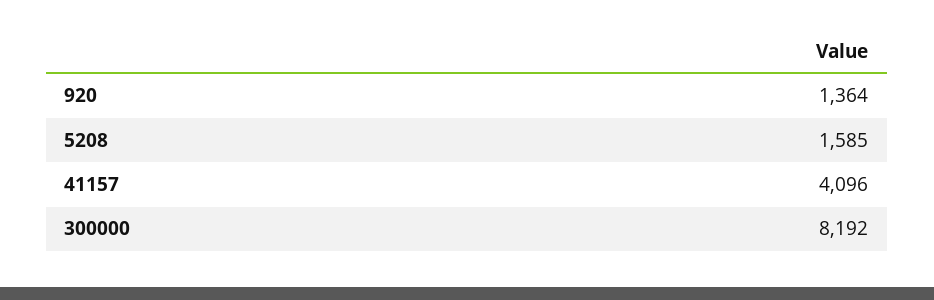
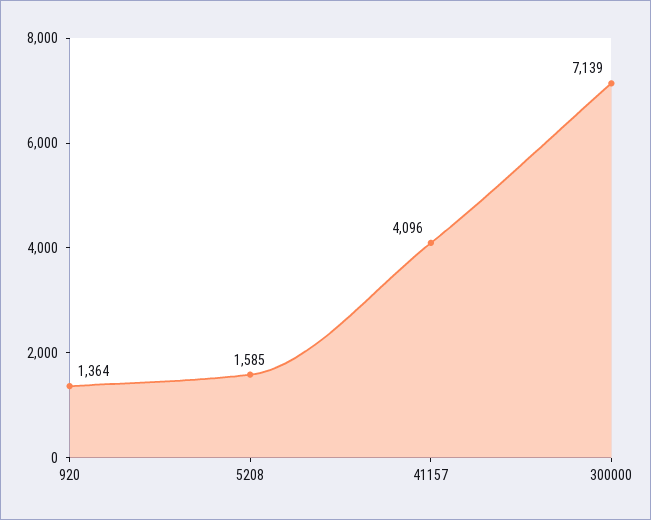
  {
    "920": 1364,
    "5208": 1585,
    "41157": 4096,
-   "300000": 8192
+   "300000": 7139
  }

